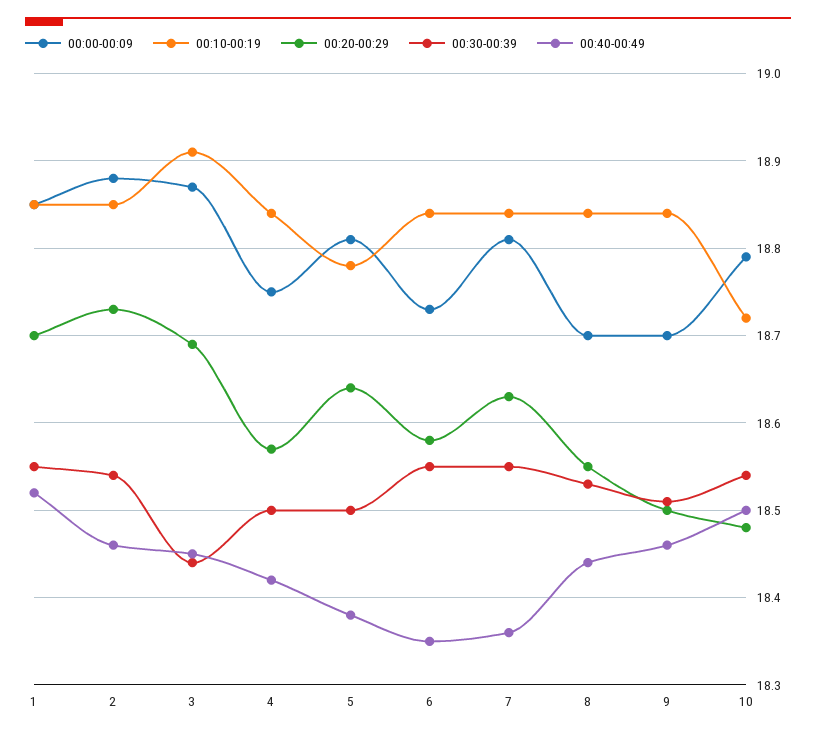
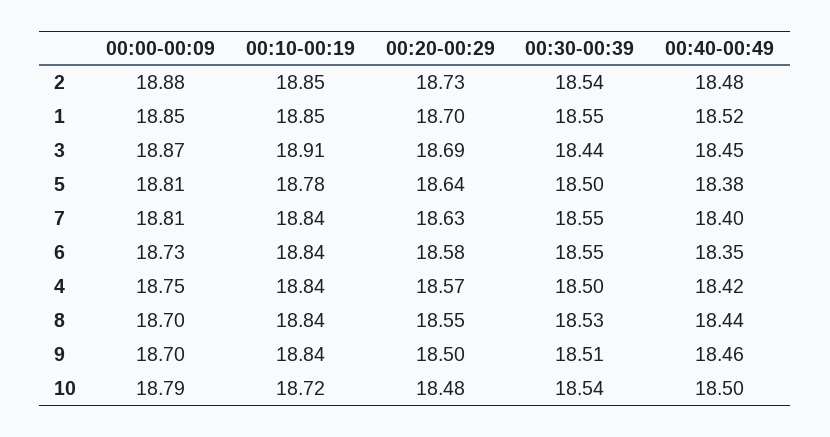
  {
    "00:00-00:09": {
      "1": 18.85,
      "2": 18.88,
      "3": 18.87,
      "4": 18.75,
      "5": 18.81,
      "6": 18.73,
      "7": 18.81,
      "8": 18.7,
      "9": 18.7,
      "10": 18.79
    },
    "00:10-00:19": {
      "1": 18.85,
      "2": 18.85,
      "3": 18.91,
      "4": 18.84,
      "5": 18.78,
      "6": 18.84,
      "7": 18.84,
      "8": 18.84,
      "9": 18.84,
      "10": 18.72
    },
    "00:20-00:29": {
      "1": 18.7,
      "2": 18.73,
      "3": 18.69,
      "4": 18.57,
      "5": 18.64,
      "6": 18.58,
      "7": 18.63,
      "8": 18.55,
      "9": 18.5,
      "10": 18.48
    },
    "00:30-00:39": {
      "1": 18.55,
      "2": 18.54,
      "3": 18.44,
      "4": 18.5,
      "5": 18.5,
      "6": 18.55,
      "7": 18.55,
      "8": 18.53,
      "9": 18.51,
      "10": 18.54
    },
    "00:40-00:49": {
      "1": 18.52,
-     "2": 18.46,
+     "2": 18.48,
      "3": 18.45,
      "4": 18.42,
      "5": 18.38,
      "6": 18.35,
-     "7": 18.36,
+     "7": 18.4,
      "8": 18.44,
      "9": 18.46,
      "10": 18.5
    }
  }

